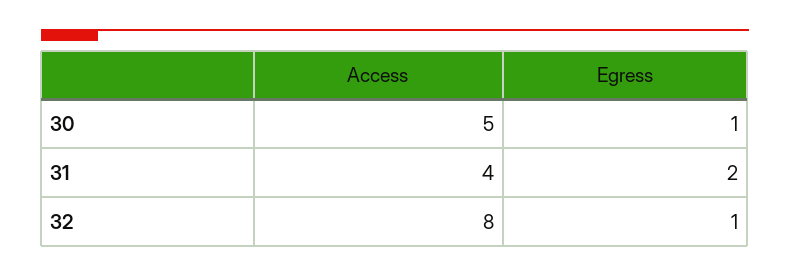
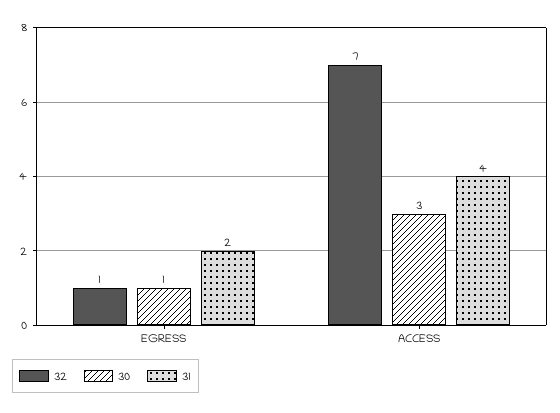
  {
    "30": {
-     "Access": 5,
+     "Access": 3,
      "Egress": 1
    },
    "31": {
      "Access": 4,
      "Egress": 2
    },
    "32": {
-     "Access": 8,
+     "Access": 7,
      "Egress": 1
    }
  }

